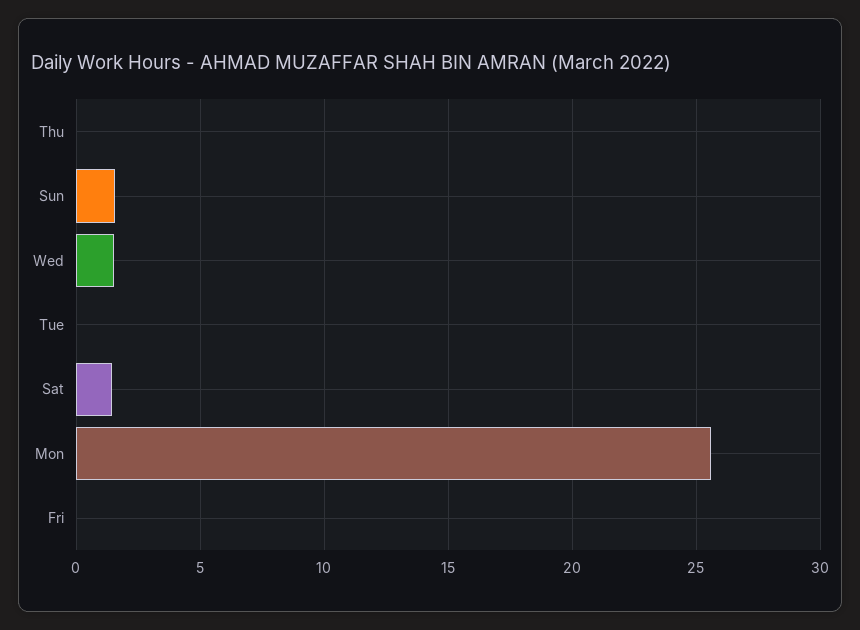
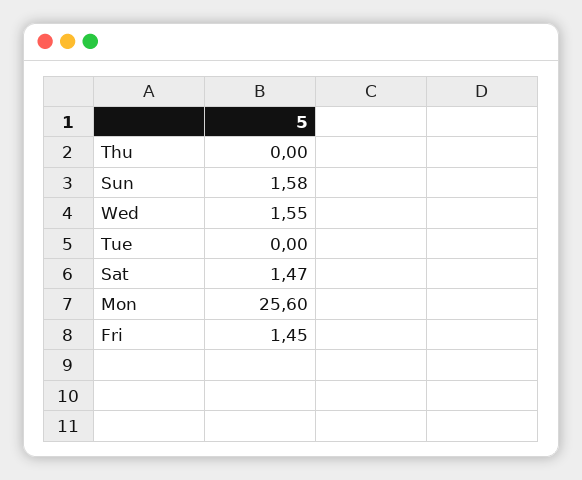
  {
    "Thu": 0,
    "Sun": 1.58,
    "Wed": 1.55,
    "Tue": 0,
    "Sat": 1.47,
    "Mon": 25.6,
-   "Fri": 0
+   "Fri": 1.45
  }

